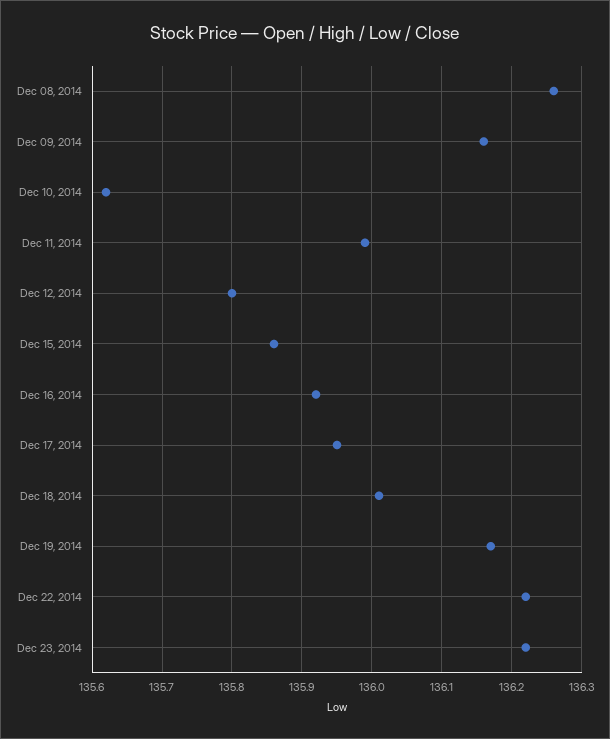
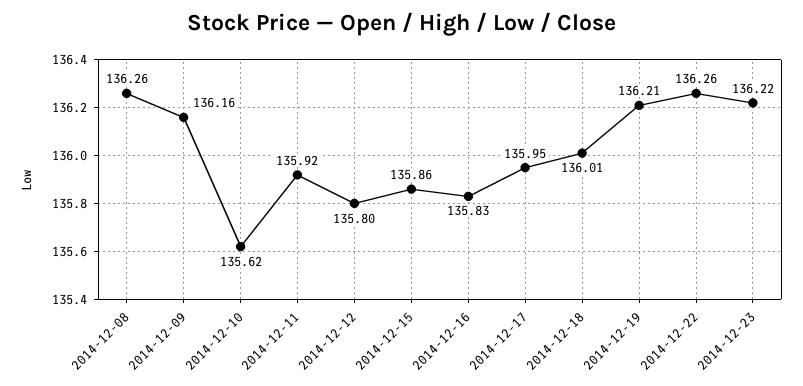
  {
    "Dec 08, 2014": 136.26,
    "Dec 09, 2014": 136.16,
    "Dec 10, 2014": 135.62,
-   "Dec 11, 2014": 135.99,
+   "Dec 11, 2014": 135.92,
    "Dec 12, 2014": 135.8,
    "Dec 15, 2014": 135.86,
-   "Dec 16, 2014": 135.92,
+   "Dec 16, 2014": 135.83,
    "Dec 17, 2014": 135.95,
    "Dec 18, 2014": 136.01,
-   "Dec 19, 2014": 136.17,
+   "Dec 19, 2014": 136.21,
-   "Dec 22, 2014": 136.22,
+   "Dec 22, 2014": 136.26,
    "Dec 23, 2014": 136.22
  }

